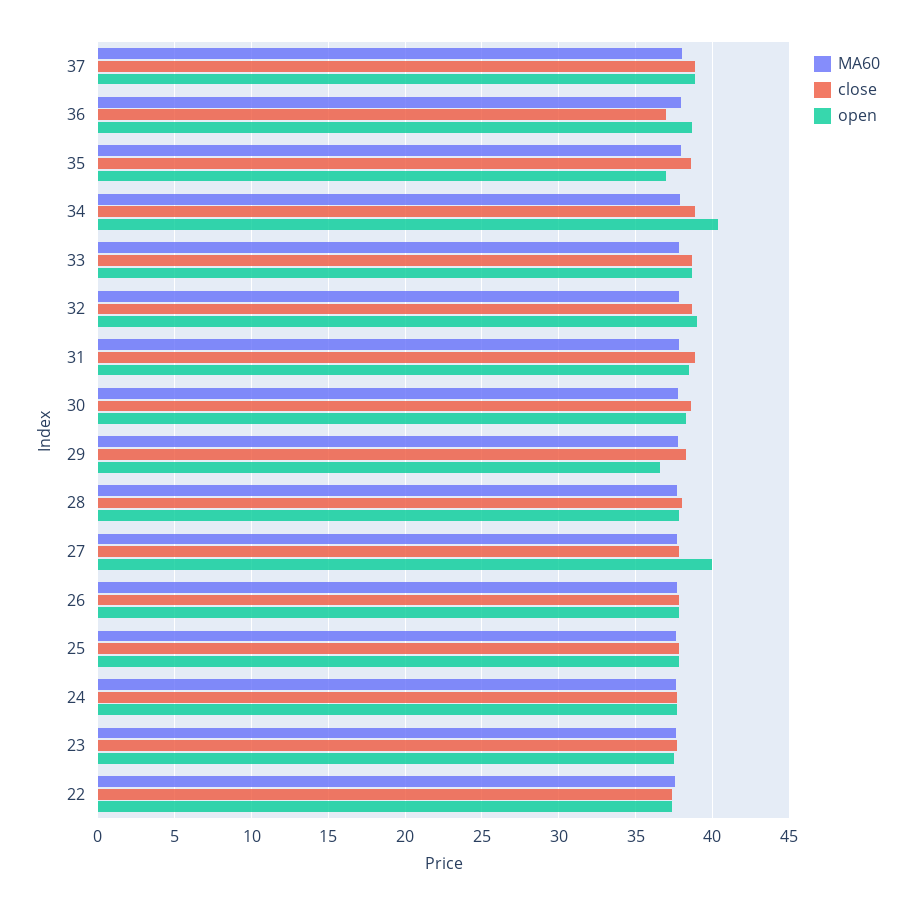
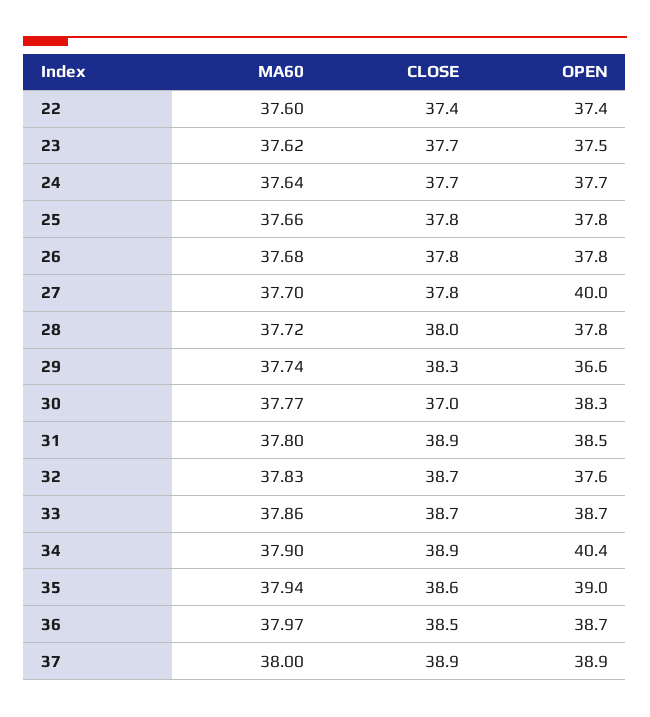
  {
    "MA60": {
      "37": 38,
      "36": 37.97,
      "35": 37.94,
      "34": 37.9,
      "33": 37.86,
      "32": 37.83,
      "31": 37.8,
      "30": 37.77,
      "29": 37.74,
      "28": 37.72,
      "27": 37.7,
      "26": 37.68,
      "25": 37.66,
      "24": 37.64,
      "23": 37.62,
      "22": 37.6
    },
    "close": {
      "37": 38.9,
-     "36": 37,
+     "36": 38.5,
      "35": 38.6,
      "34": 38.9,
      "33": 38.7,
      "32": 38.7,
      "31": 38.9,
-     "30": 38.5,
+     "30": 37,
      "29": 38.3,
      "28": 38,
      "27": 37.8,
      "26": 37.8,
      "25": 37.8,
      "24": 37.7,
      "23": 37.7,
      "22": 37.4
    },
    "open": {
      "37": 38.9,
      "36": 38.7,
-     "35": 37,
+     "35": 39,
      "34": 40.4,
      "33": 38.7,
-     "32": 39,
+     "32": 37.6,
      "31": 38.5,
      "30": 38.3,
      "29": 36.6,
      "28": 37.8,
      "27": 40,
      "26": 37.8,
      "25": 37.8,
      "24": 37.7,
      "23": 37.5,
      "22": 37.4
    }
  }

